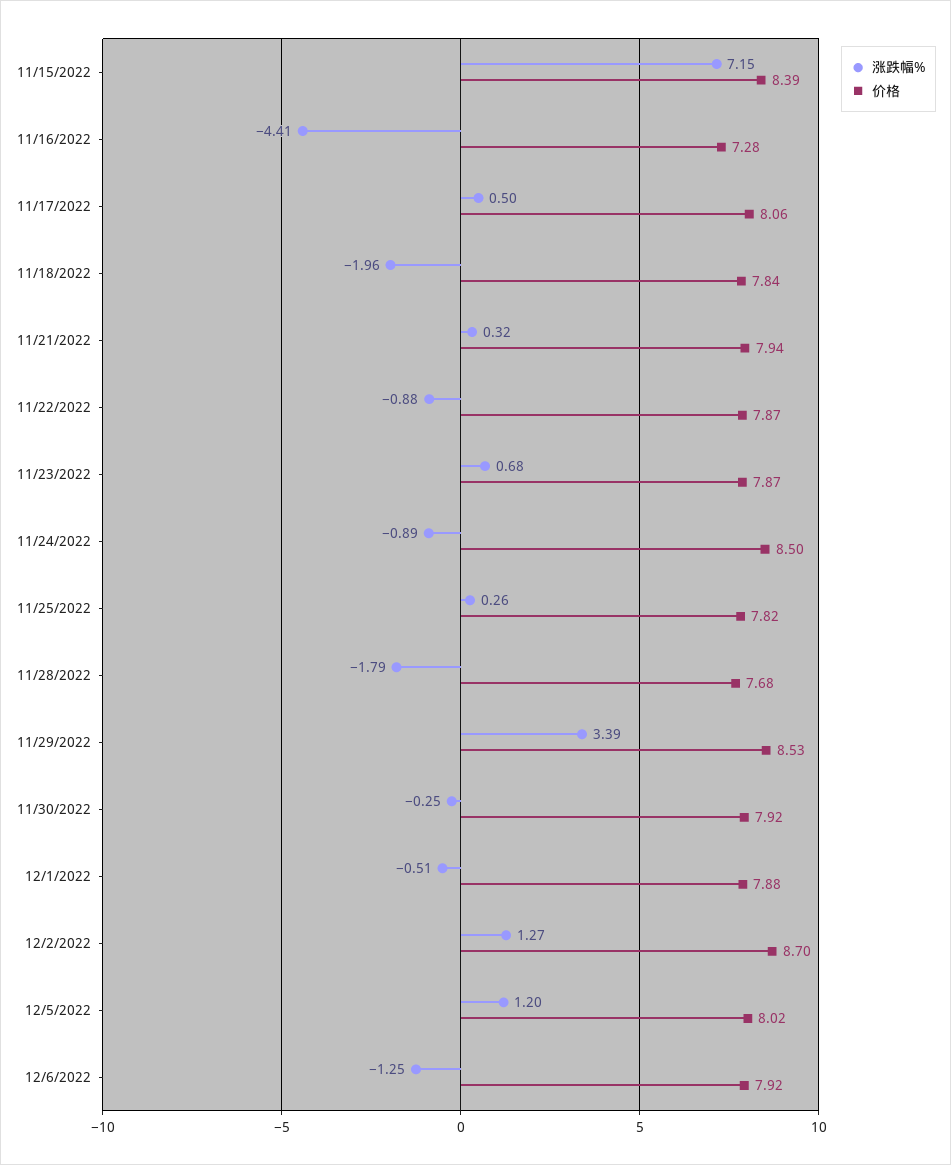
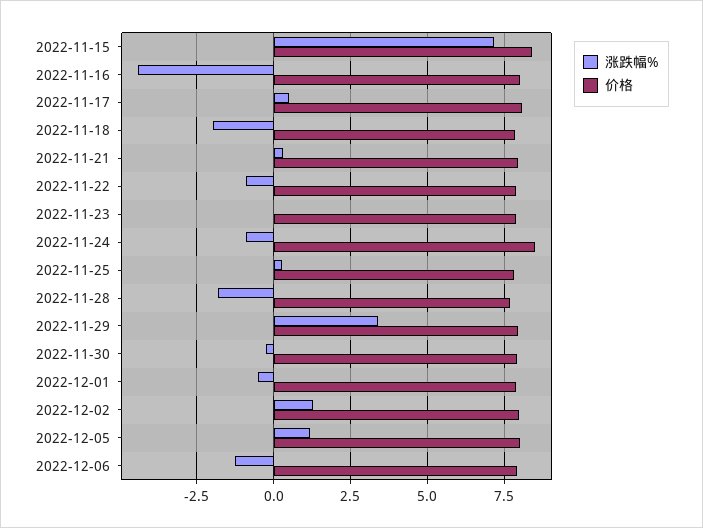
  {
    "涨跌幅%": {
      "11/15/2022": 7.15,
      "11/16/2022": -4.41,
      "11/17/2022": 0.5,
      "11/18/2022": -1.96,
      "11/21/2022": 0.32,
      "11/22/2022": -0.88,
-     "11/23/2022": 0.68,
+     "11/23/2022": 0,
      "11/24/2022": -0.89,
      "11/25/2022": 0.26,
      "11/28/2022": -1.79,
      "11/29/2022": 3.39,
      "11/30/2022": -0.25,
      "12/1/2022": -0.51,
      "12/2/2022": 1.27,
      "12/5/2022": 1.2,
      "12/6/2022": -1.25
    },
    "价格": {
      "11/15/2022": 8.39,
-     "11/16/2022": 7.28,
+     "11/16/2022": 8,
      "11/17/2022": 8.06,
      "11/18/2022": 7.84,
      "11/21/2022": 7.94,
      "11/22/2022": 7.87,
      "11/23/2022": 7.87,
      "11/24/2022": 8.5,
      "11/25/2022": 7.82,
      "11/28/2022": 7.68,
-     "11/29/2022": 8.53,
+     "11/29/2022": 8,
      "11/30/2022": 7.92,
      "12/1/2022": 7.88,
-     "12/2/2022": 8.7,
+     "12/2/2022": 8,
      "12/5/2022": 8.02,
      "12/6/2022": 7.92
    }
  }

